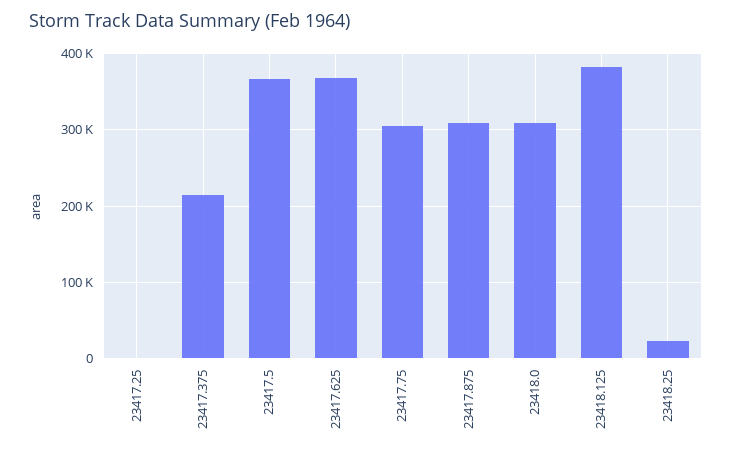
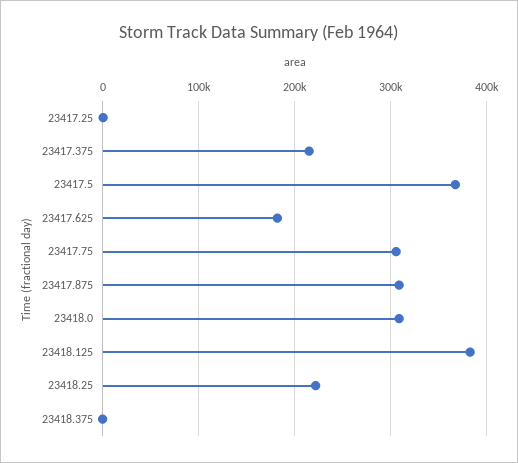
  {
    "23417.25": 0,
    "23417.375": 220000,
    "23417.5": 370000,
-   "23417.625": 370000,
+   "23417.625": 180000,
    "23417.75": 310000,
    "23417.875": 310000,
    "23418.0": 310000,
    "23418.125": 380000,
-   "23418.25": 20000
+   "23418.25": 220000,
+   "23418.375": 0
  }

